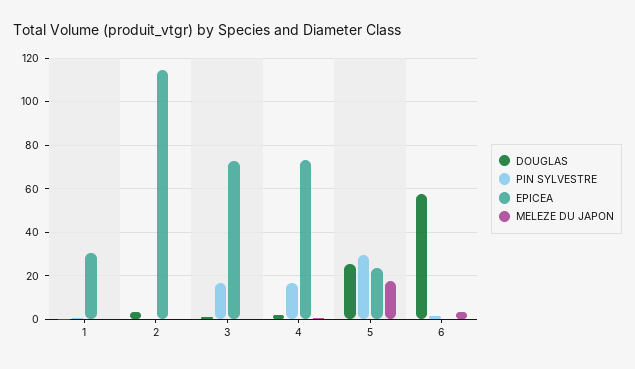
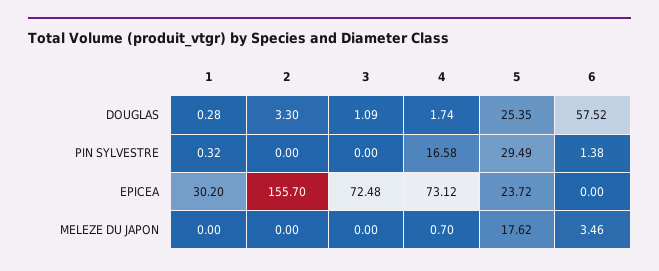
  {
    "DOUGLAS": {
      "1": 0.28,
      "2": 3.3,
      "3": 1.09,
      "4": 1.74,
      "5": 25.35,
      "6": 57.52
    },
    "PIN SYLVESTRE": {
      "1": 0.32,
      "2": 0,
-     "3": 15,
+     "3": 0,
      "4": 16.58,
      "5": 29.49,
      "6": 1.38
    },
    "EPICEA": {
      "1": 30.2,
-     "2": 115,
+     "2": 155.7,
      "3": 72.48,
      "4": 73.12,
      "5": 23.72,
      "6": 0
    },
    "MELEZE DU JAPON": {
      "1": 0,
      "2": 0,
      "3": 0,
      "4": 0.7,
      "5": 17.62,
      "6": 3.46
    }
  }

